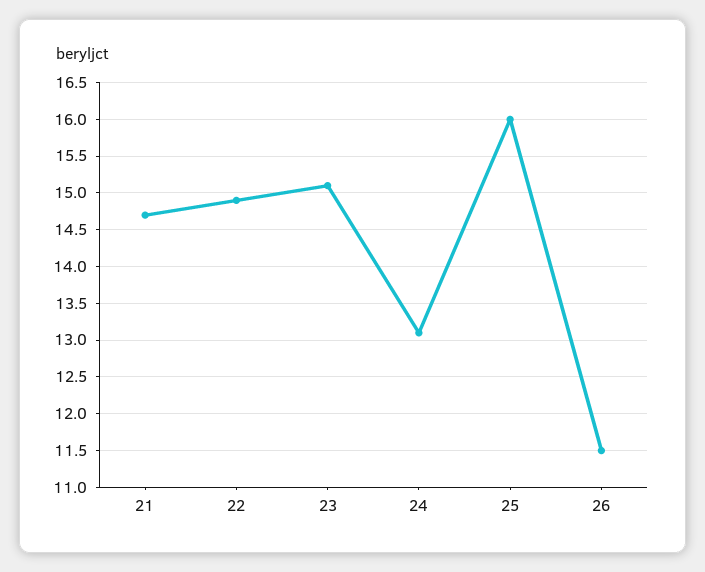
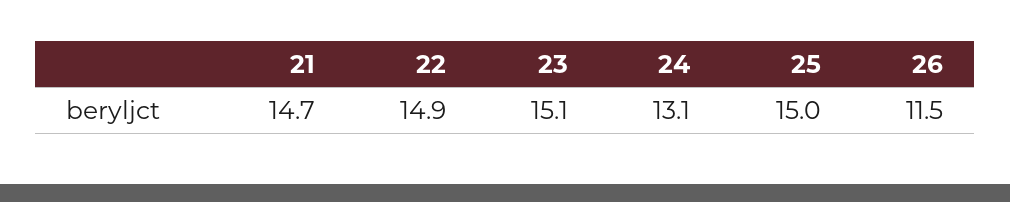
  {
    "21": 14.7,
    "22": 14.9,
    "23": 15.1,
    "24": 13.1,
-   "25": 16,
+   "25": 15,
    "26": 11.5
  }

